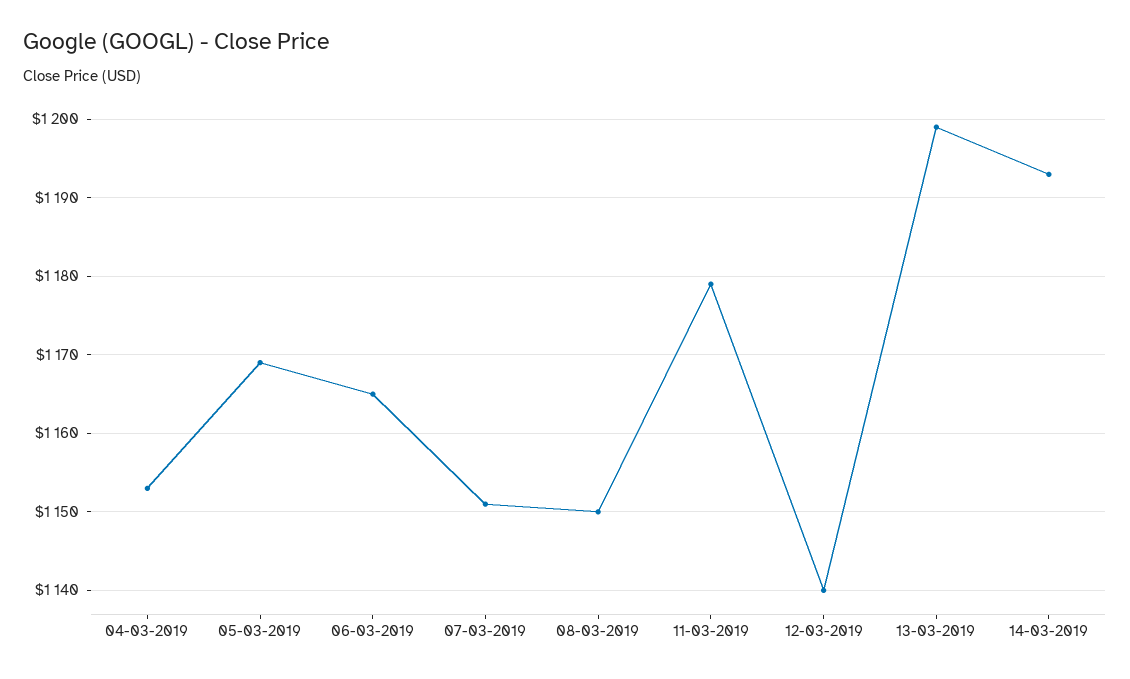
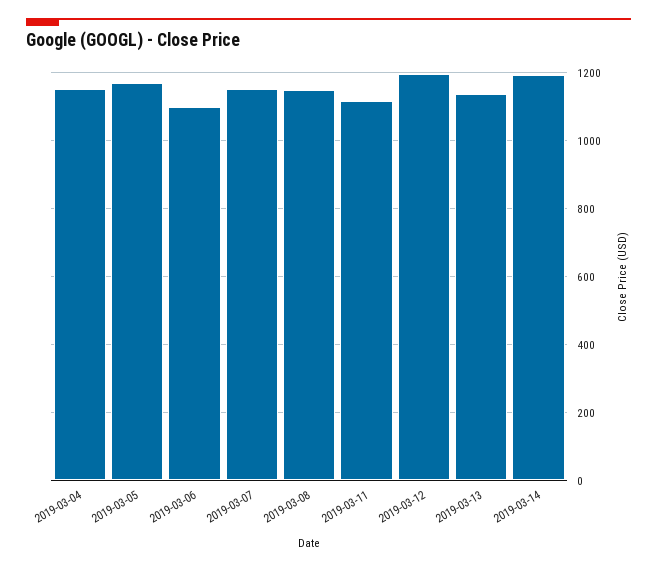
  {
    "04-03-2019": 1153,
    "05-03-2019": 1169,
-   "06-03-2019": 1165,
+   "06-03-2019": 1100,
    "07-03-2019": 1151,
    "08-03-2019": 1150,
-   "11-03-2019": 1179,
+   "11-03-2019": 1120,
-   "12-03-2019": 1140,
+   "12-03-2019": 1200,
-   "13-03-2019": 1199,
+   "13-03-2019": 1140,
    "14-03-2019": 1193
  }

